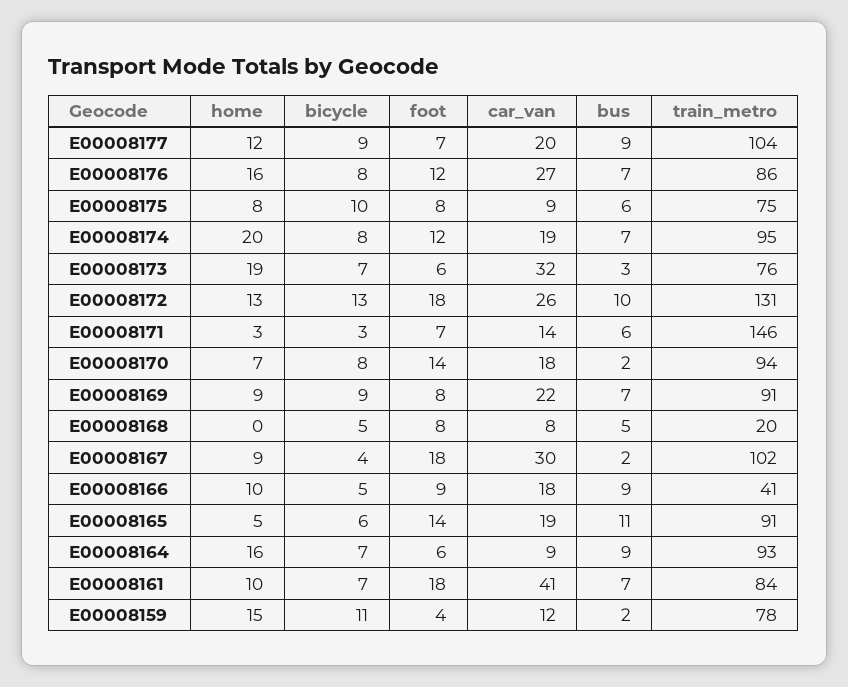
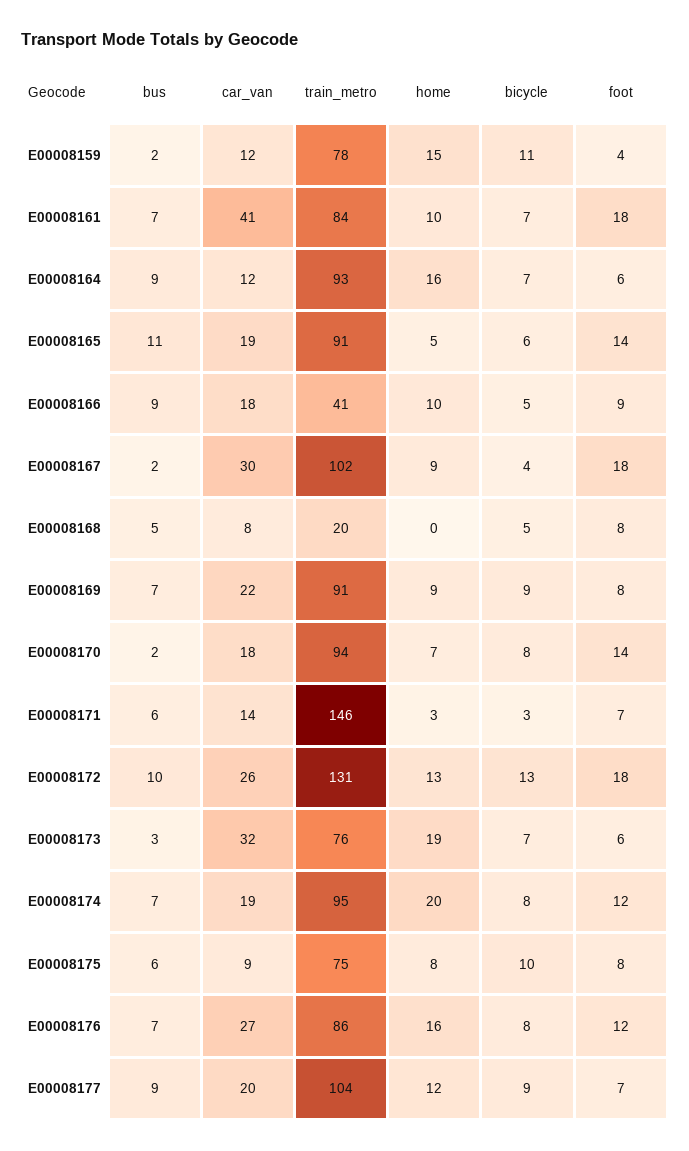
  {
    "home": {
      "E00008177": 12,
      "E00008176": 16,
      "E00008175": 8,
      "E00008174": 20,
      "E00008173": 19,
      "E00008172": 13,
      "E00008171": 3,
      "E00008170": 7,
      "E00008169": 9,
      "E00008168": 0,
      "E00008167": 9,
      "E00008166": 10,
      "E00008165": 5,
      "E00008164": 16,
      "E00008161": 10,
      "E00008159": 15
    },
    "bicycle": {
      "E00008177": 9,
      "E00008176": 8,
      "E00008175": 10,
      "E00008174": 8,
      "E00008173": 7,
      "E00008172": 13,
      "E00008171": 3,
      "E00008170": 8,
      "E00008169": 9,
      "E00008168": 5,
      "E00008167": 4,
      "E00008166": 5,
      "E00008165": 6,
      "E00008164": 7,
      "E00008161": 7,
      "E00008159": 11
    },
    "foot": {
      "E00008177": 7,
      "E00008176": 12,
      "E00008175": 8,
      "E00008174": 12,
      "E00008173": 6,
      "E00008172": 18,
      "E00008171": 7,
      "E00008170": 14,
      "E00008169": 8,
      "E00008168": 8,
      "E00008167": 18,
      "E00008166": 9,
      "E00008165": 14,
      "E00008164": 6,
      "E00008161": 18,
      "E00008159": 4
    },
    "car_van": {
      "E00008177": 20,
      "E00008176": 27,
      "E00008175": 9,
      "E00008174": 19,
      "E00008173": 32,
      "E00008172": 26,
      "E00008171": 14,
      "E00008170": 18,
      "E00008169": 22,
      "E00008168": 8,
      "E00008167": 30,
      "E00008166": 18,
      "E00008165": 19,
-     "E00008164": 9,
+     "E00008164": 12,
      "E00008161": 41,
      "E00008159": 12
    },
    "bus": {
      "E00008177": 9,
      "E00008176": 7,
      "E00008175": 6,
      "E00008174": 7,
      "E00008173": 3,
      "E00008172": 10,
      "E00008171": 6,
      "E00008170": 2,
      "E00008169": 7,
      "E00008168": 5,
      "E00008167": 2,
      "E00008166": 9,
      "E00008165": 11,
      "E00008164": 9,
      "E00008161": 7,
      "E00008159": 2
    },
    "train_metro": {
      "E00008177": 104,
      "E00008176": 86,
      "E00008175": 75,
      "E00008174": 95,
      "E00008173": 76,
      "E00008172": 131,
      "E00008171": 146,
      "E00008170": 94,
      "E00008169": 91,
      "E00008168": 20,
      "E00008167": 102,
      "E00008166": 41,
      "E00008165": 91,
      "E00008164": 93,
      "E00008161": 84,
      "E00008159": 78
    }
  }

